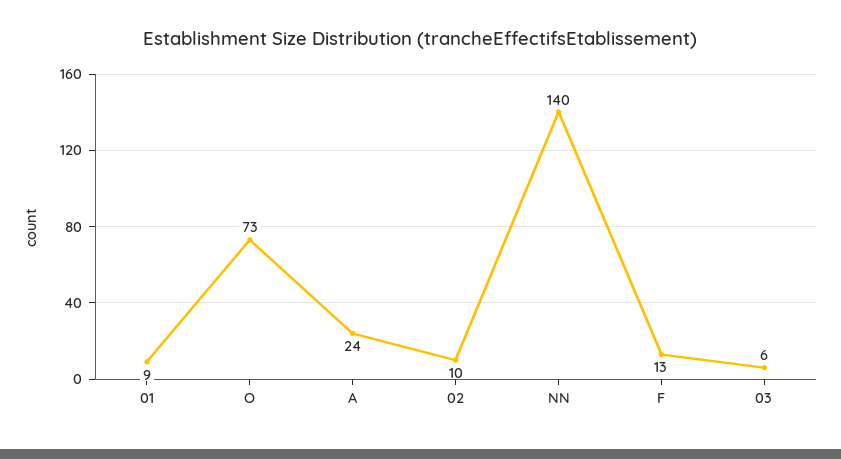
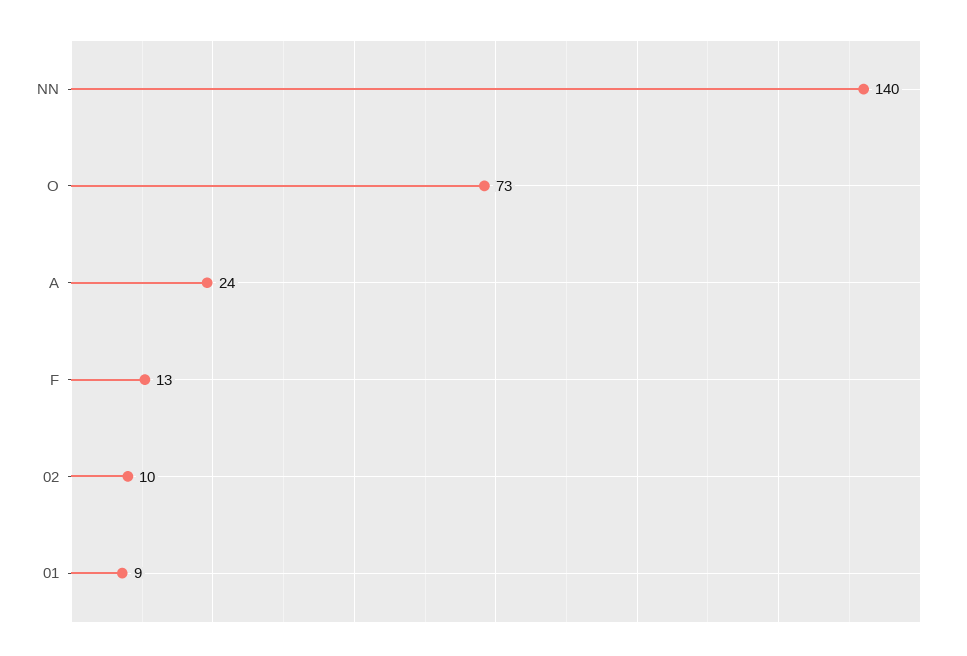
  {
    "01": 9,
    "O": 73,
    "A": 24,
    "02": 10,
    "NN": 140,
-   "F": 13,
+   "F": 13
-   "03": 6
  }

